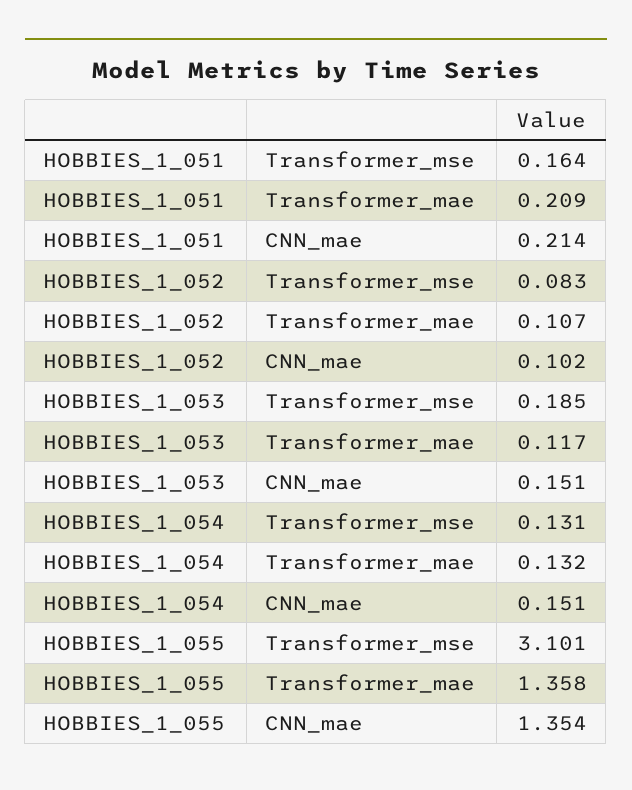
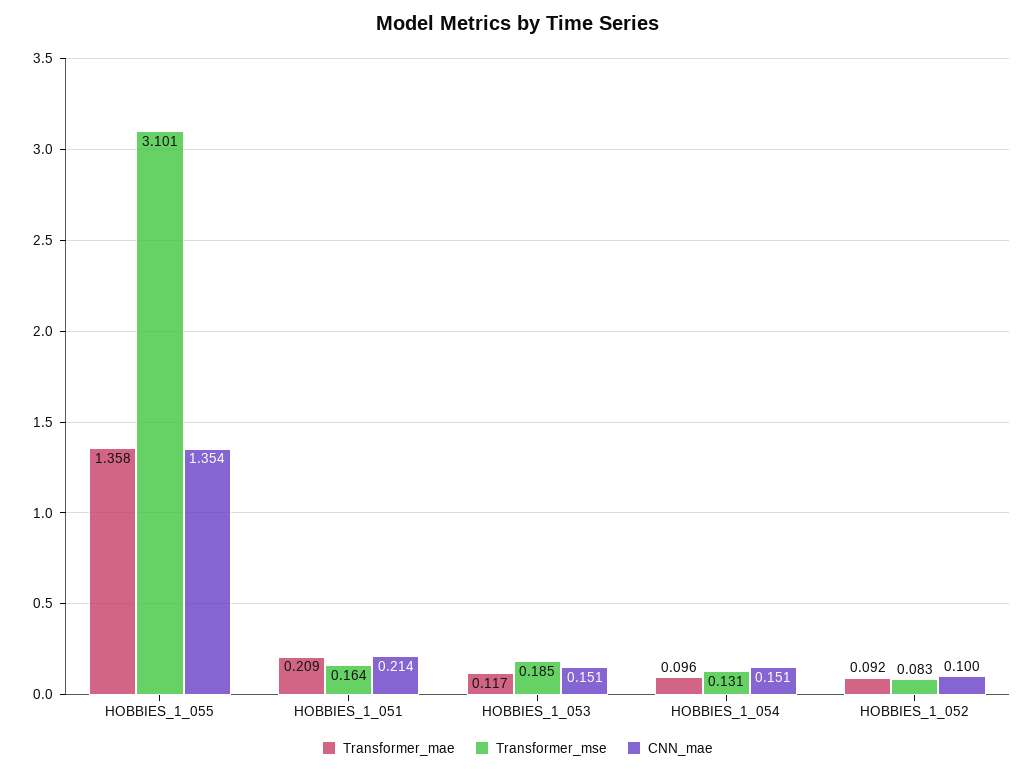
  {
    "Transformer_mse": {
      "HOBBIES_1_051": 0.164,
      "HOBBIES_1_052": 0.083,
      "HOBBIES_1_053": 0.185,
      "HOBBIES_1_054": 0.131,
      "HOBBIES_1_055": 3.101
    },
    "Transformer_mae": {
      "HOBBIES_1_051": 0.209,
-     "HOBBIES_1_052": 0.107,
+     "HOBBIES_1_052": 0.092,
      "HOBBIES_1_053": 0.117,
-     "HOBBIES_1_054": 0.132,
+     "HOBBIES_1_054": 0.096,
      "HOBBIES_1_055": 1.358
    },
    "CNN_mae": {
      "HOBBIES_1_051": 0.214,
-     "HOBBIES_1_052": 0.102,
+     "HOBBIES_1_052": 0.1,
      "HOBBIES_1_053": 0.151,
      "HOBBIES_1_054": 0.151,
      "HOBBIES_1_055": 1.354
    }
  }

